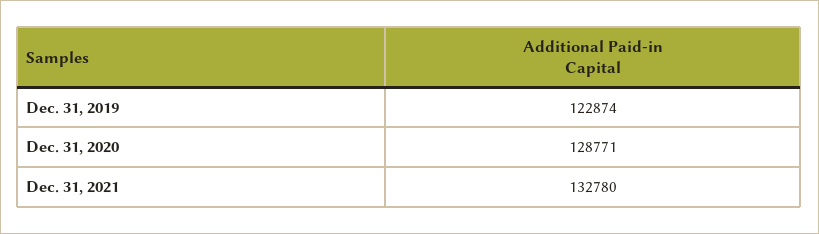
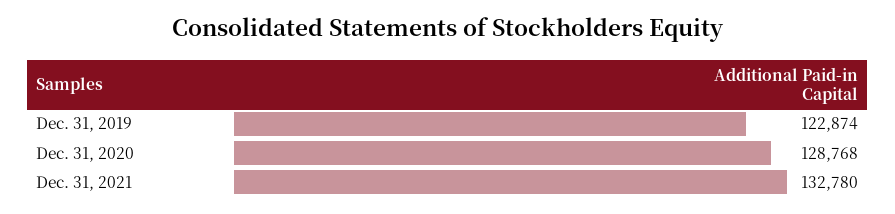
  {
    "Dec. 31, 2019": 122874,
-   "Dec. 31, 2020": 128771,
+   "Dec. 31, 2020": 128768,
    "Dec. 31, 2021": 132780
  }

